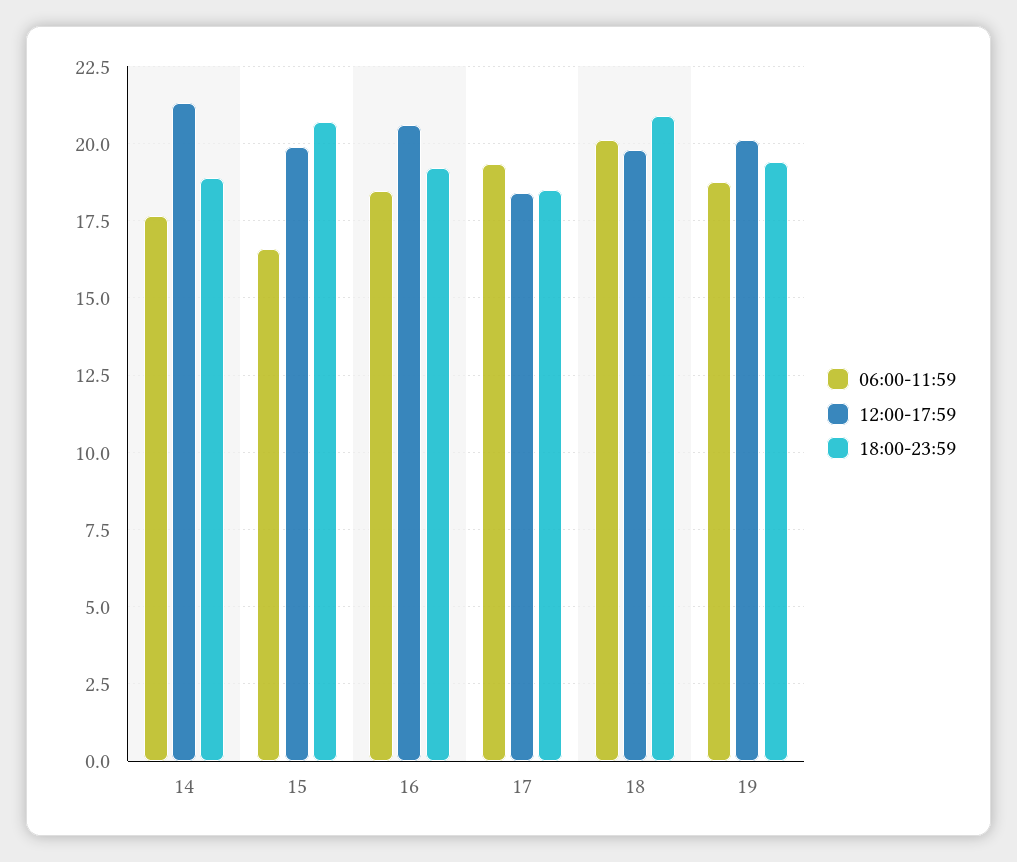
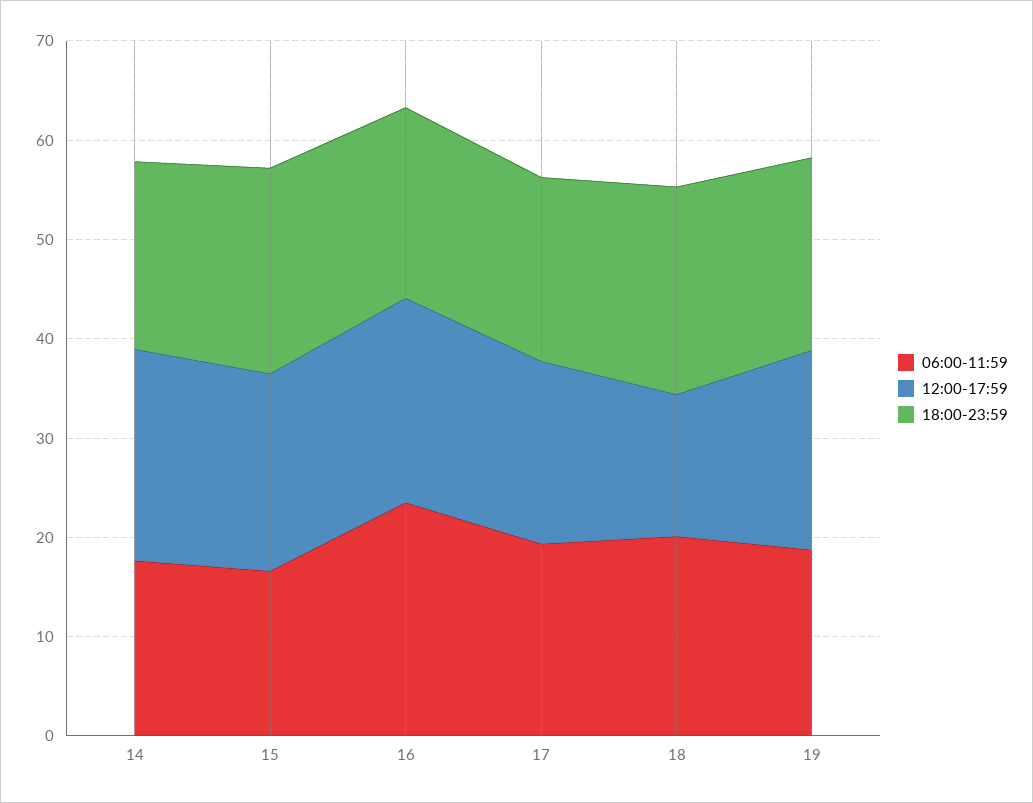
  {
    "06:00-11:59": {
      "14": 17.75,
      "15": 16.5,
-     "16": 18.5,
+     "16": 24,
      "17": 19.25,
      "18": 20,
      "19": 18.75
    },
    "12:00-17:59": {
      "14": 21.25,
      "15": 20,
      "16": 20.5,
      "17": 18.5,
-     "18": 19.75,
+     "18": 14,
      "19": 20
    },
    "18:00-23:59": {
      "14": 19,
      "15": 20.75,
      "16": 19.25,
      "17": 18.5,
      "18": 21,
      "19": 19.5
    }
  }

